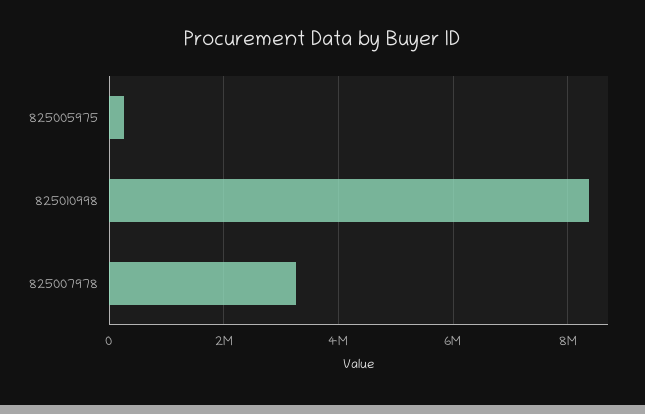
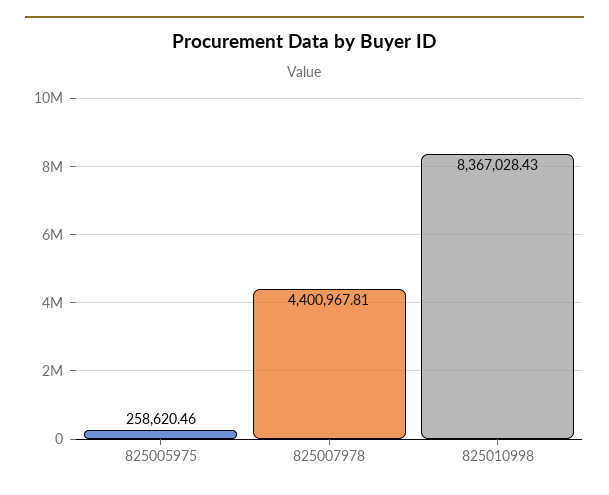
  {
    "825005975": 258620.46,
    "825010998": 8367028.43,
-   "825007978": 3200000
+   "825007978": 4400967.81
  }

